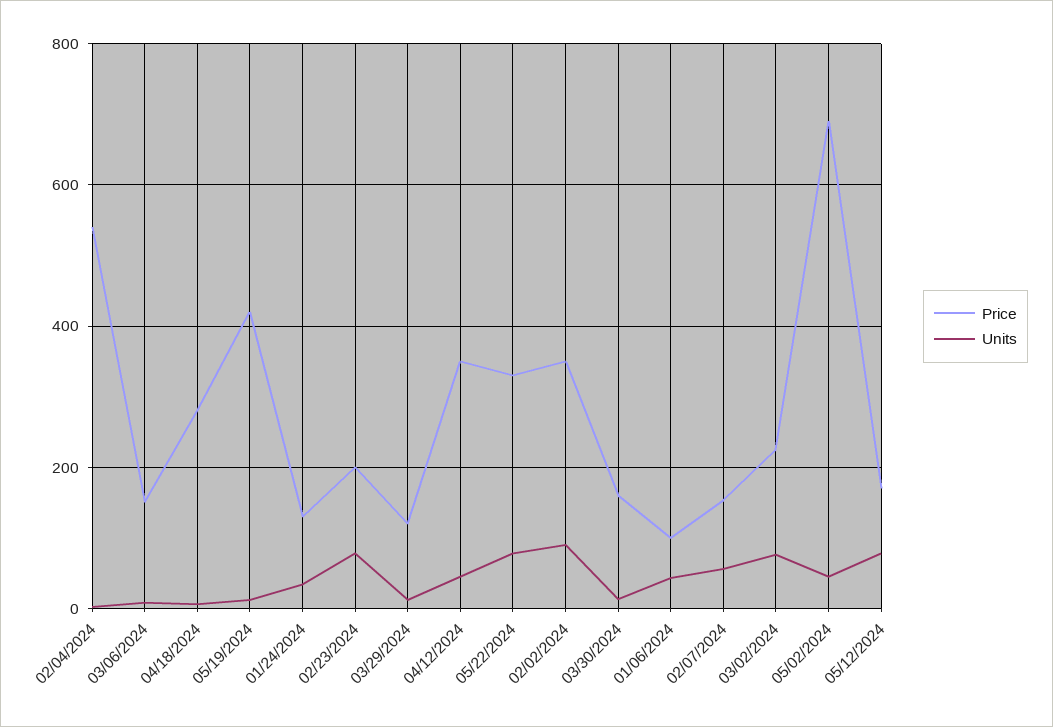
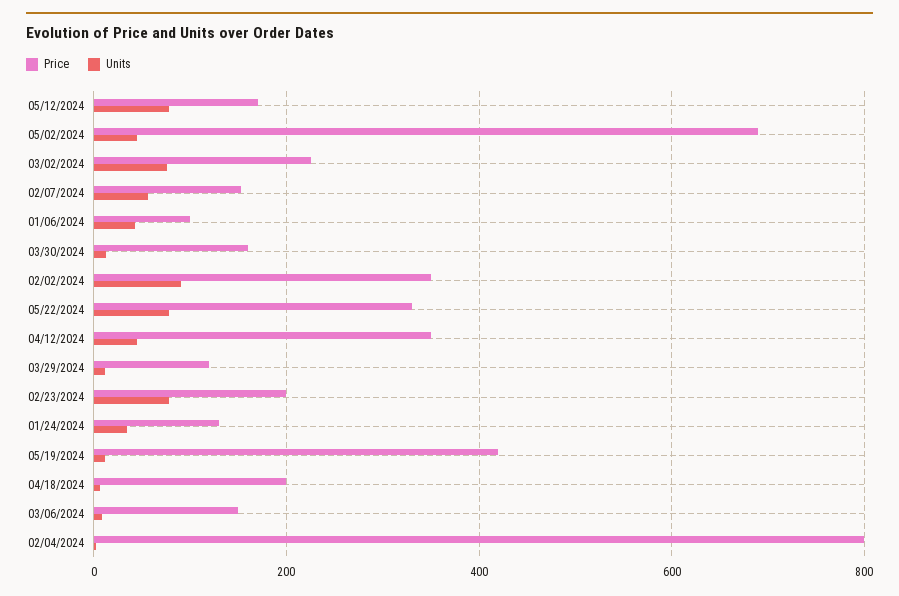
  {
    "Price": {
-     "02/04/2024": 540,
+     "02/04/2024": 800,
      "03/06/2024": 160,
-     "04/18/2024": 280,
+     "04/18/2024": 200,
      "05/19/2024": 420,
      "01/24/2024": 140,
      "02/23/2024": 200,
      "03/29/2024": 120,
      "04/12/2024": 360,
      "05/22/2024": 340,
      "02/02/2024": 360,
      "03/30/2024": 160,
      "01/06/2024": 100,
      "02/07/2024": 160,
      "03/02/2024": 220,
      "05/02/2024": 700,
      "05/12/2024": 180
    },
    "Units": {
      "02/04/2024": 0,
      "03/06/2024": 0,
      "04/18/2024": 0,
      "05/19/2024": 20,
      "01/24/2024": 40,
      "02/23/2024": 80,
      "03/29/2024": 20,
      "04/12/2024": 40,
      "05/22/2024": 80,
      "02/02/2024": 100,
      "03/30/2024": 20,
      "01/06/2024": 40,
      "02/07/2024": 60,
      "03/02/2024": 80,
      "05/02/2024": 40,
      "05/12/2024": 80
    }
  }

